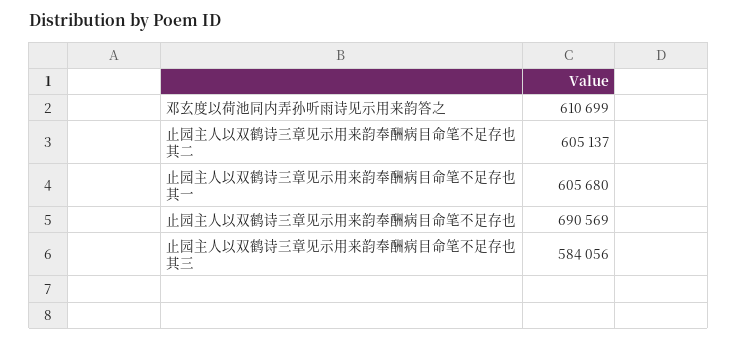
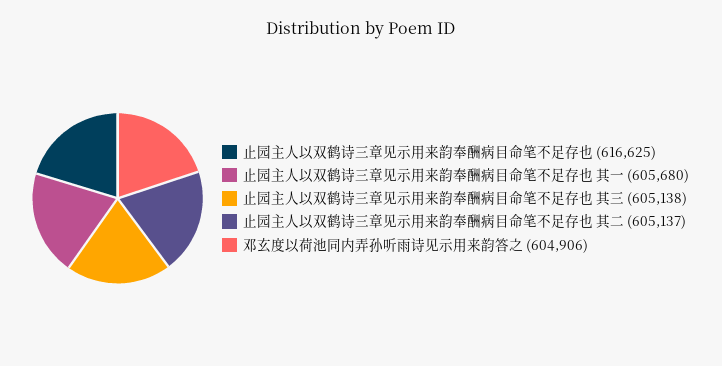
  {
-   "邓玄度以荷池同内弄孙听雨诗见示用来韵答之": 610699,
+   "邓玄度以荷池同内弄孙听雨诗见示用来韵答之": 604906,
    "止园主人以双鹤诗三章见示用来韵奉酬病目命笔不足存也 其二": 605137,
    "止园主人以双鹤诗三章见示用来韵奉酬病目命笔不足存也 其一": 605680,
-   "止园主人以双鹤诗三章见示用来韵奉酬病目命笔不足存也": 690569,
+   "止园主人以双鹤诗三章见示用来韵奉酬病目命笔不足存也": 616625,
-   "止园主人以双鹤诗三章见示用来韵奉酬病目命笔不足存也 其三": 584056
+   "止园主人以双鹤诗三章见示用来韵奉酬病目命笔不足存也 其三": 605138
  }

